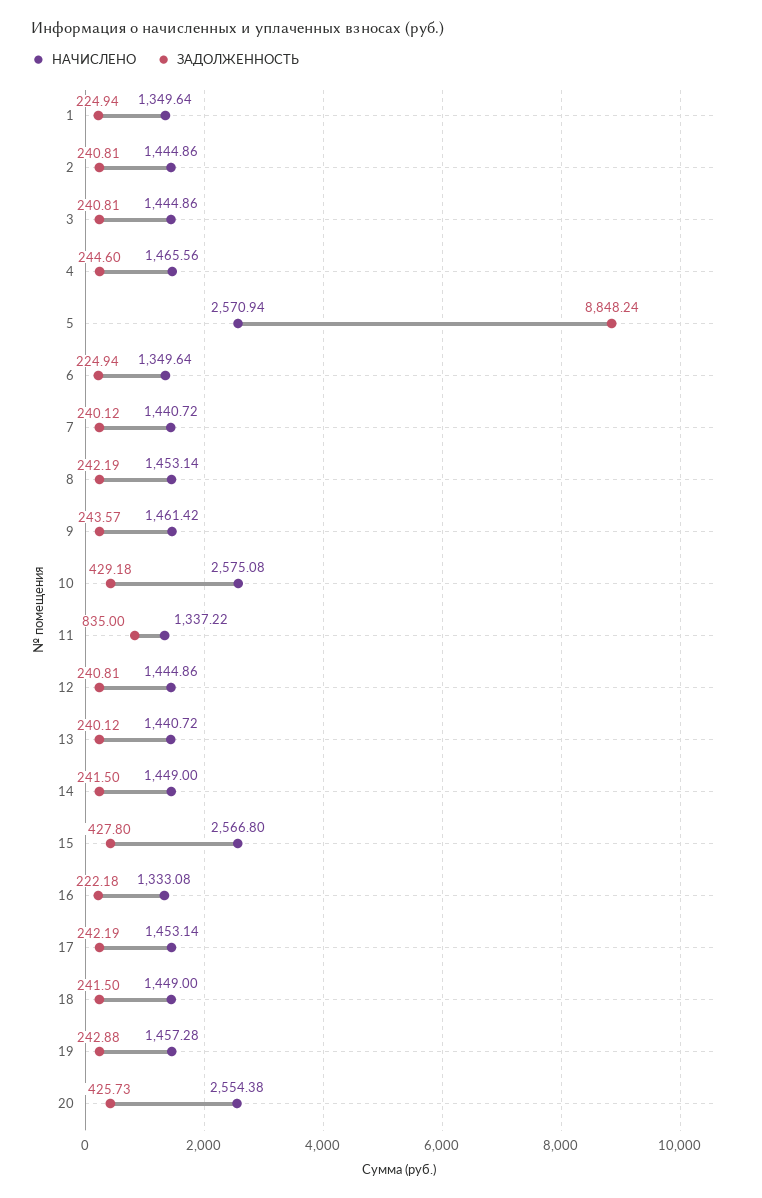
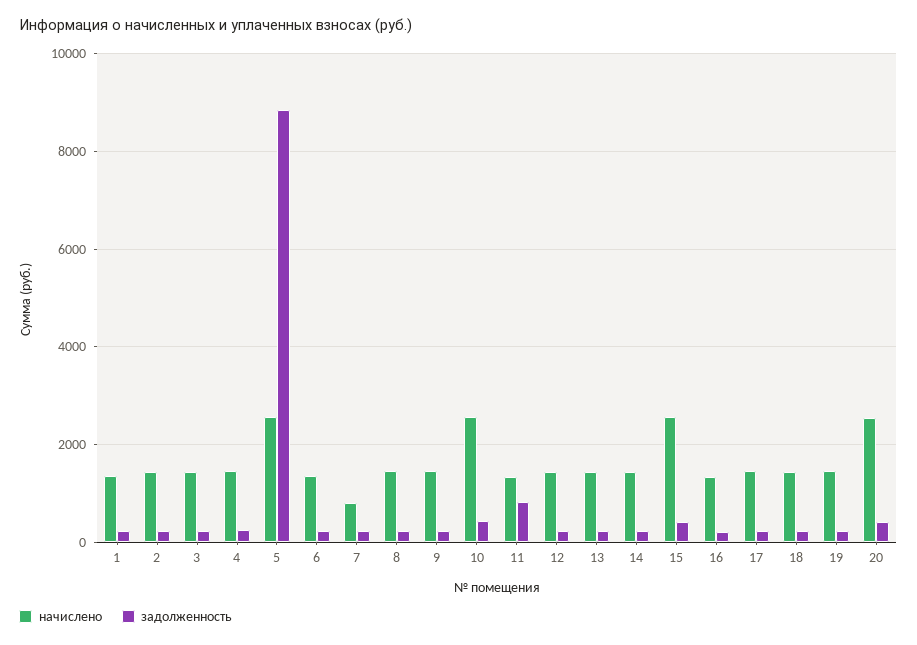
  {
    "НАЧИСЛЕНО": {
      "1": 1349.64,
      "2": 1444.86,
      "3": 1444.86,
      "4": 1465.56,
      "5": 2570.94,
      "6": 1349.64,
-     "7": 1440.72,
+     "7": 800,
      "8": 1453.14,
      "9": 1461.42,
      "10": 2575.08,
      "11": 1337.22,
      "12": 1444.86,
      "13": 1440.72,
      "14": 1449,
      "15": 2566.8,
      "16": 1333.08,
      "17": 1453.14,
      "18": 1449,
      "19": 1457.28,
      "20": 2554.38
    },
    "ЗАДОЛЖЕННОСТЬ": {
      "1": 224.94,
      "2": 240.81,
      "3": 240.81,
      "4": 244.6,
      "5": 8848.24,
      "6": 224.94,
      "7": 240.12,
      "8": 242.19,
      "9": 243.57,
      "10": 429.18,
      "11": 835,
      "12": 240.81,
      "13": 240.12,
      "14": 241.5,
      "15": 427.8,
      "16": 222.18,
      "17": 242.19,
      "18": 241.5,
      "19": 242.88,
      "20": 425.73
    }
  }

